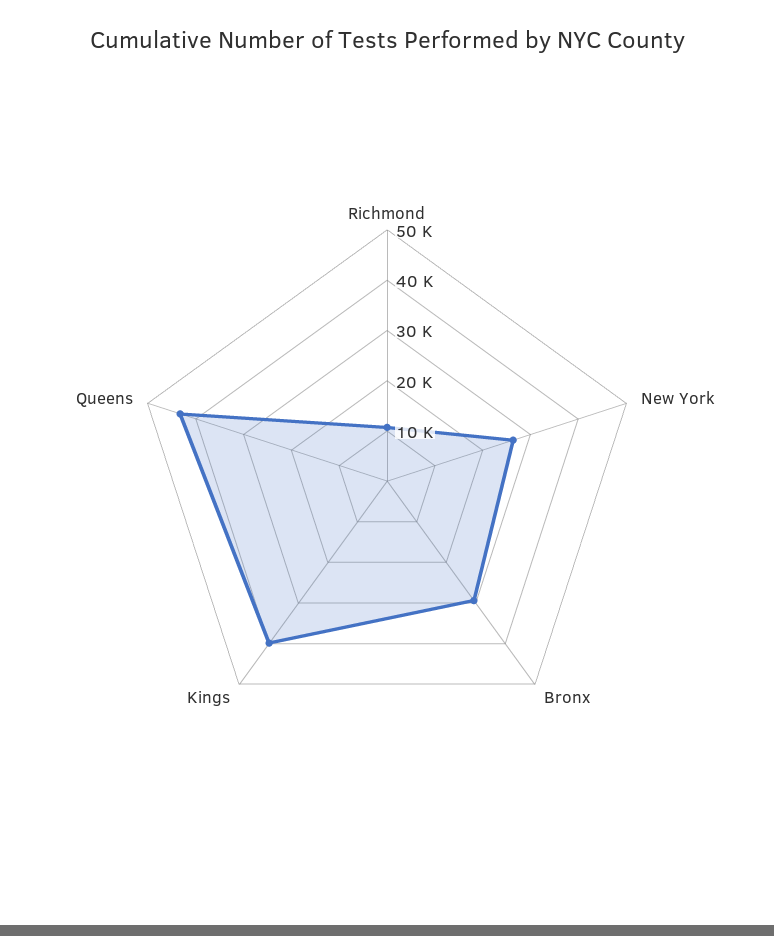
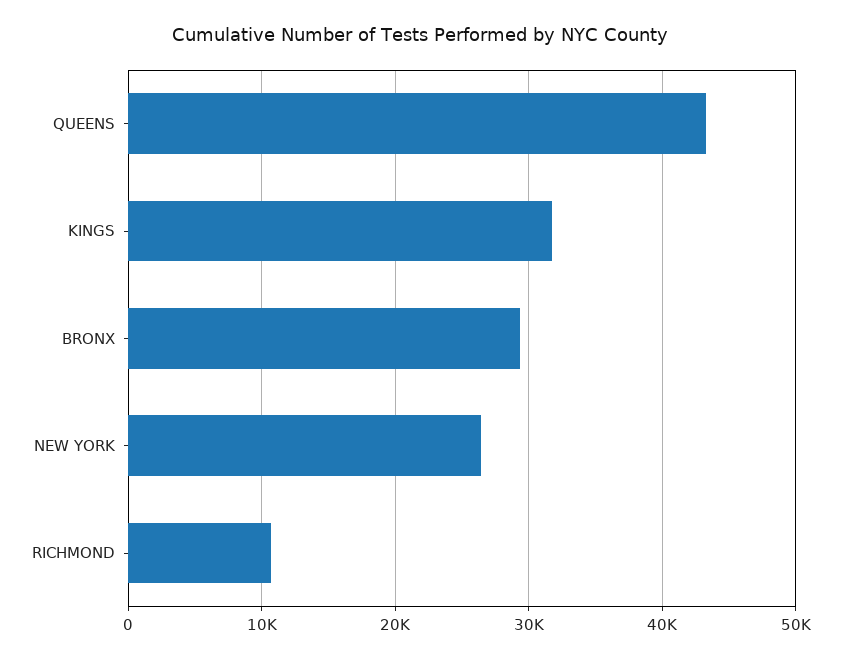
  {
    "Richmond": 11000,
    "New York": 26000,
    "Bronx": 29000,
-   "Kings": 40000,
+   "Kings": 32000,
    "Queens": 43000
  }

